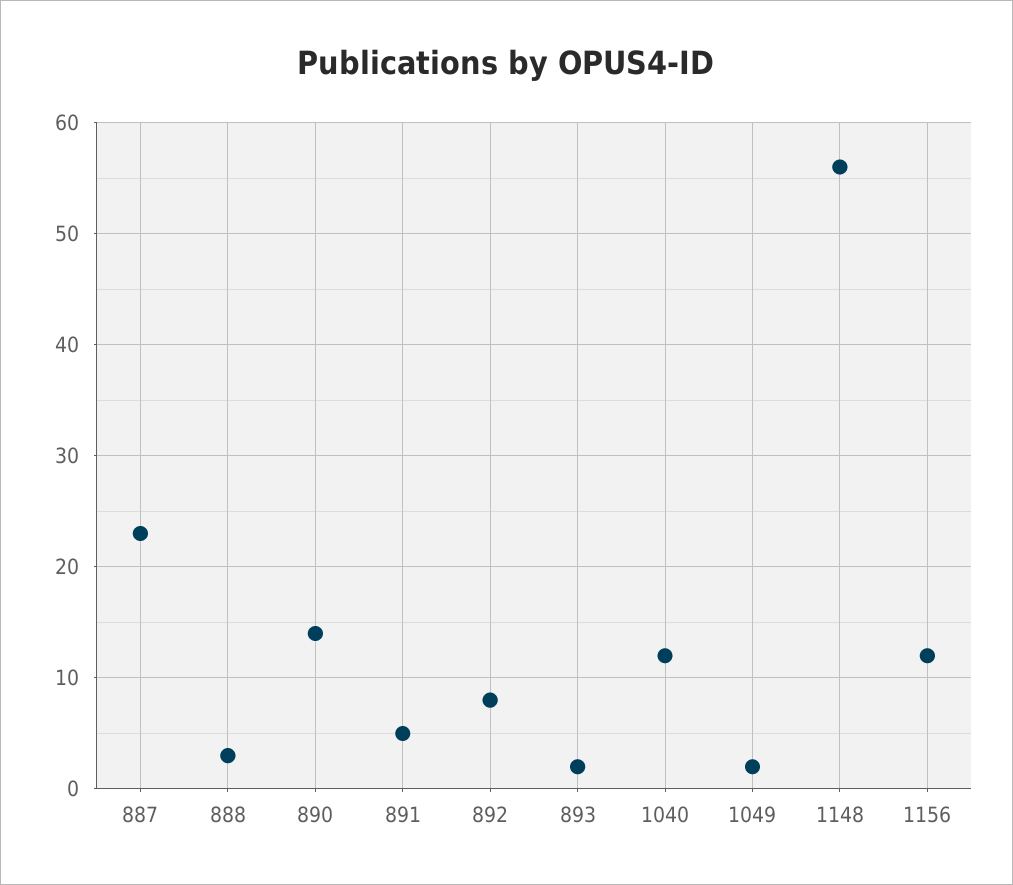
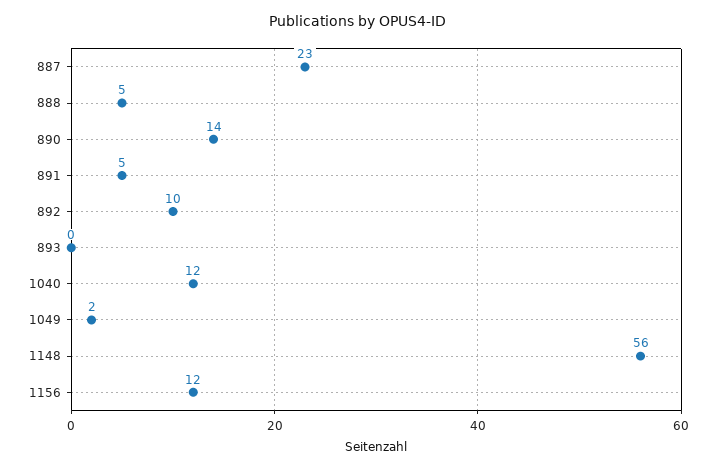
  {
    "887": 23,
-   "888": 3,
+   "888": 5,
    "890": 14,
    "891": 5,
-   "892": 8,
+   "892": 10,
-   "893": 2,
+   "893": 0,
    "1040": 12,
    "1049": 2,
    "1148": 56,
    "1156": 12
  }

